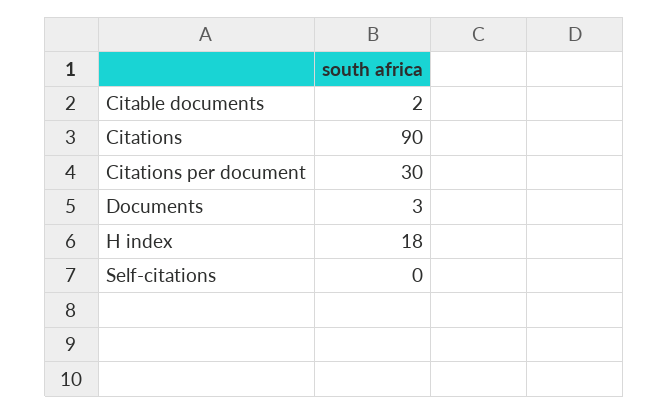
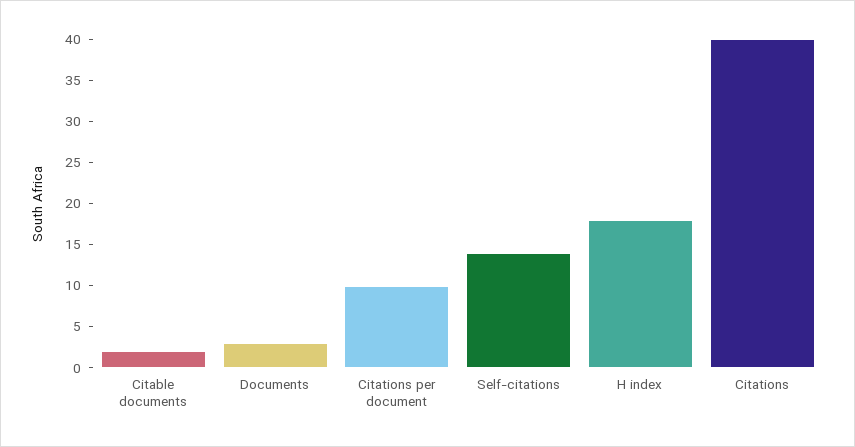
  {
    "Citable documents": 2,
-   "Citations": 90,
+   "Citations": 40,
-   "Citations per document": 30,
+   "Citations per document": 10,
    "Documents": 3,
    "H index": 18,
-   "Self-citations": 0
+   "Self-citations": 14
  }

